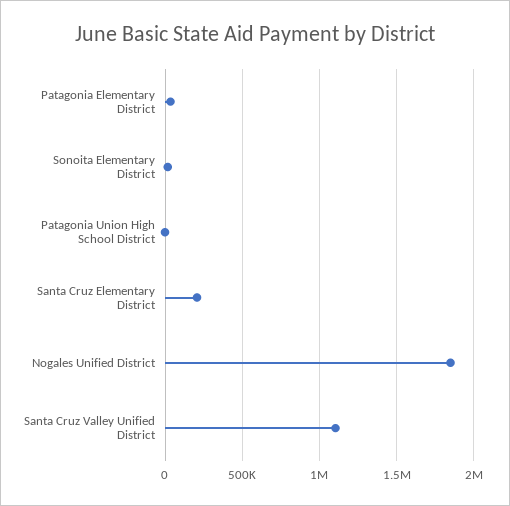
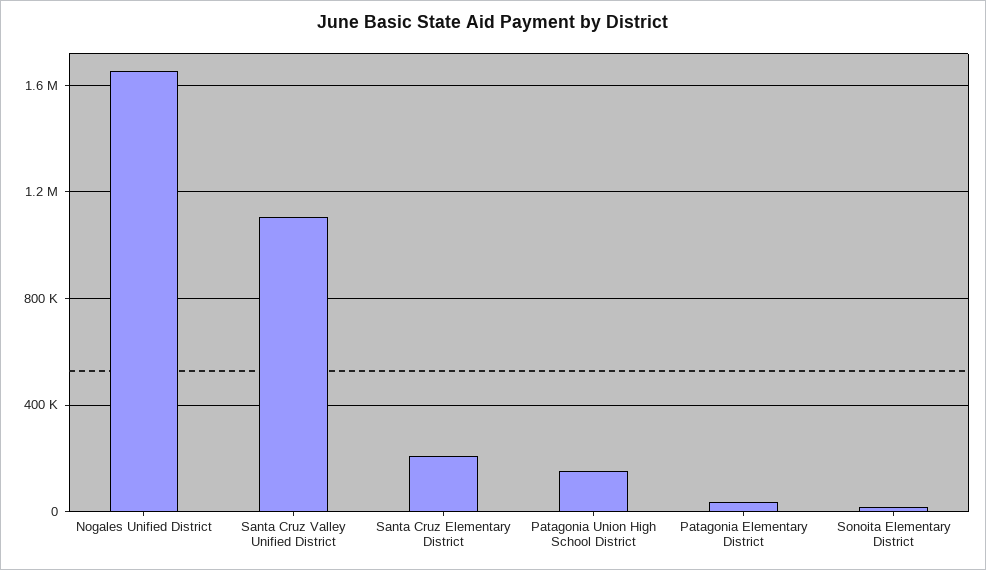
  {
    "Patagonia Elementary District": 50000,
    "Sonoita Elementary District": 0,
-   "Patagonia Union High School District": 0,
+   "Patagonia Union High School District": 150000,
    "Santa Cruz Elementary District": 200000,
-   "Nogales Unified District": 1850000,
+   "Nogales Unified District": 1650000,
    "Santa Cruz Valley Unified District": 1100000
  }

